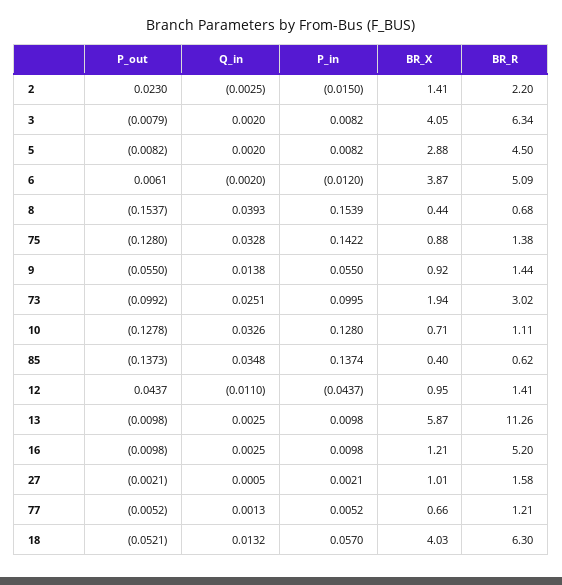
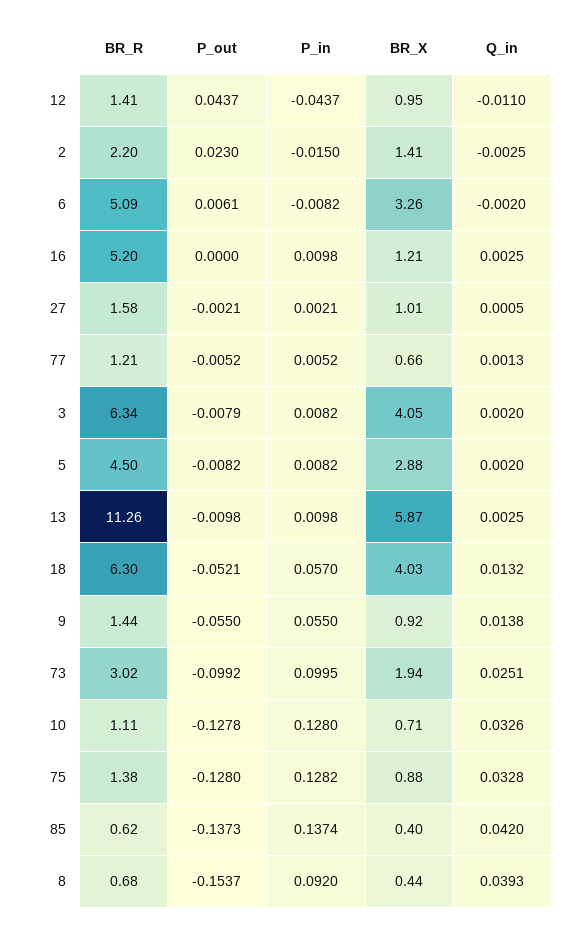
  {
    "P_out": {
      "2": 0.023,
      "3": -0.0079,
      "5": -0.0082,
      "6": 0.0061,
      "8": -0.1537,
      "75": -0.128,
      "9": -0.055,
      "73": -0.0992,
      "10": -0.1278,
      "85": -0.1373,
      "12": 0.0437,
      "13": -0.0098,
-     "16": -0.0098,
+     "16": 0,
      "27": -0.0021,
      "77": -0.0052,
      "18": -0.0521
    },
    "Q_in": {
      "2": -0.0025,
      "3": 0.002,
      "5": 0.002,
      "6": -0.002,
      "8": 0.0393,
      "75": 0.0328,
      "9": 0.0138,
      "73": 0.0251,
      "10": 0.0326,
-     "85": 0.0348,
+     "85": 0.042,
      "12": -0.011,
      "13": 0.0025,
      "16": 0.0025,
      "27": 0.0005,
      "77": 0.0013,
      "18": 0.0132
    },
    "P_in": {
      "2": -0.015,
      "3": 0.0082,
      "5": 0.0082,
-     "6": -0.012,
+     "6": -0.0082,
-     "8": 0.1539,
+     "8": 0.092,
-     "75": 0.1422,
+     "75": 0.1282,
      "9": 0.055,
      "73": 0.0995,
      "10": 0.128,
      "85": 0.1374,
      "12": -0.0437,
      "13": 0.0098,
      "16": 0.0098,
      "27": 0.0021,
      "77": 0.0052,
      "18": 0.057
    },
    "BR_X": {
      "2": 1.41,
      "3": 4.05,
      "5": 2.88,
-     "6": 3.87,
+     "6": 3.26,
      "8": 0.44,
      "75": 0.88,
      "9": 0.92,
      "73": 1.94,
      "10": 0.71,
      "85": 0.4,
      "12": 0.95,
      "13": 5.87,
      "16": 1.21,
      "27": 1.01,
      "77": 0.66,
      "18": 4.03
    },
    "BR_R": {
      "2": 2.2,
      "3": 6.34,
      "5": 4.5,
      "6": 5.09,
      "8": 0.68,
      "75": 1.38,
      "9": 1.44,
      "73": 3.02,
      "10": 1.11,
      "85": 0.62,
      "12": 1.41,
      "13": 11.26,
      "16": 5.2,
      "27": 1.58,
      "77": 1.21,
      "18": 6.3
    }
  }

